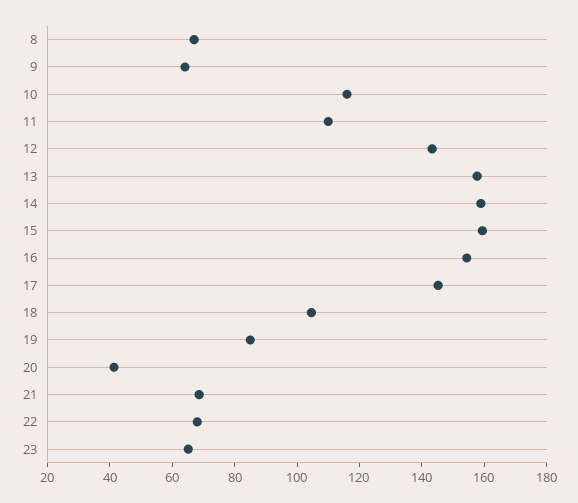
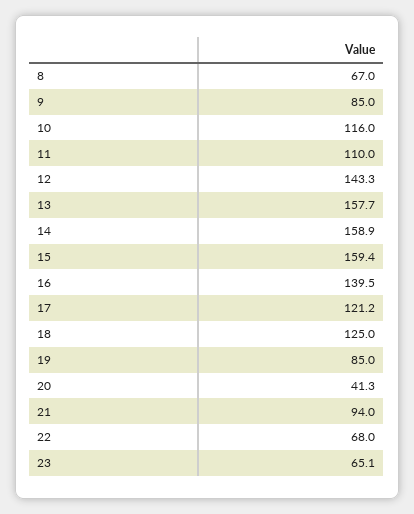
  {
    "8": 67,
-   "9": 65,
+   "9": 85,
    "10": 116,
    "11": 110,
    "12": 143.3,
    "13": 157.7,
    "14": 158.9,
    "15": 159.4,
-   "16": 155,
+   "16": 139.5,
-   "17": 145,
+   "17": 121.2,
-   "18": 105,
+   "18": 125,
    "19": 85,
    "20": 41.3,
-   "21": 70,
+   "21": 94,
    "22": 68,
    "23": 65.1
  }

